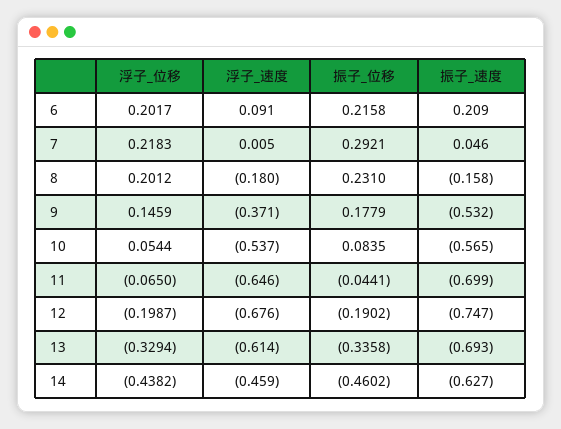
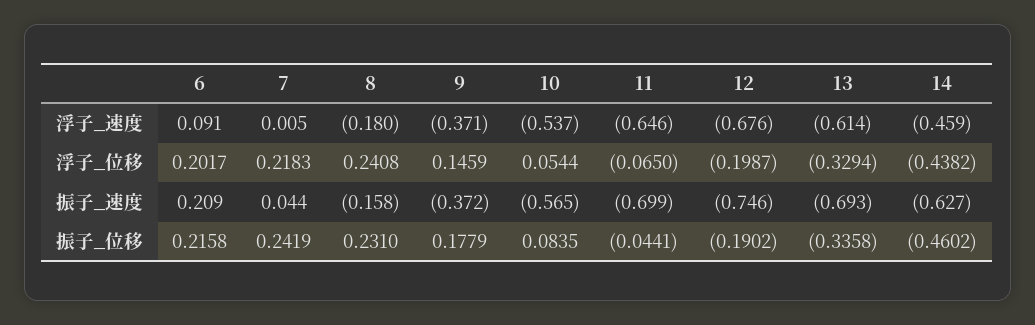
  {
    "浮子_位移": {
      "6": 0.2017,
      "7": 0.2183,
-     "8": 0.2012,
+     "8": 0.2408,
      "9": 0.1459,
      "10": 0.0544,
      "11": -0.065,
      "12": -0.1987,
      "13": -0.3294,
      "14": -0.4382
    },
    "浮子_速度": {
      "6": 0.091,
      "7": 0.005,
      "8": -0.18,
      "9": -0.371,
      "10": -0.537,
      "11": -0.646,
      "12": -0.676,
      "13": -0.614,
      "14": -0.459
    },
    "振子_位移": {
      "6": 0.2158,
-     "7": 0.2921,
+     "7": 0.2419,
      "8": 0.231,
      "9": 0.1779,
      "10": 0.0835,
      "11": -0.0441,
      "12": -0.1902,
      "13": -0.3358,
      "14": -0.4602
    },
    "振子_速度": {
      "6": 0.209,
-     "7": 0.046,
+     "7": 0.044,
      "8": -0.158,
-     "9": -0.532,
+     "9": -0.372,
      "10": -0.565,
      "11": -0.699,
-     "12": -0.747,
+     "12": -0.746,
      "13": -0.693,
      "14": -0.627
    }
  }

